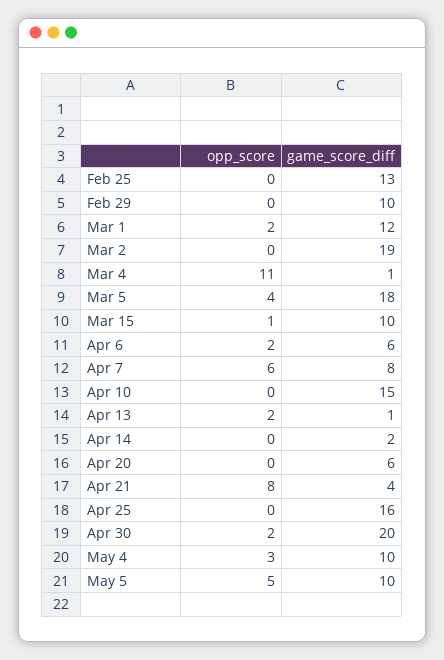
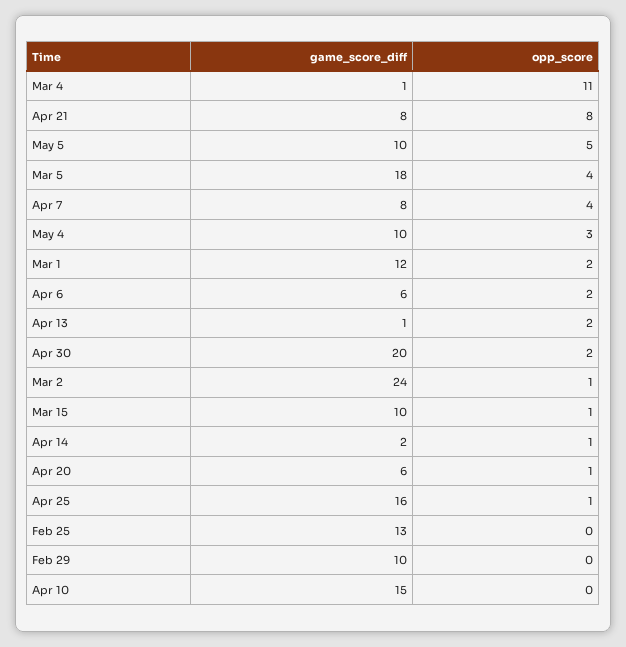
  {
    "opp_score": {
      "Feb 25": 0,
      "Feb 29": 0,
      "Mar 1": 2,
-     "Mar 2": 0,
+     "Mar 2": 1,
      "Mar 4": 11,
      "Mar 5": 4,
      "Mar 15": 1,
      "Apr 6": 2,
-     "Apr 7": 6,
+     "Apr 7": 4,
      "Apr 10": 0,
      "Apr 13": 2,
-     "Apr 14": 0,
+     "Apr 14": 1,
-     "Apr 20": 0,
+     "Apr 20": 1,
      "Apr 21": 8,
-     "Apr 25": 0,
+     "Apr 25": 1,
      "Apr 30": 2,
      "May 4": 3,
      "May 5": 5
    },
    "game_score_diff": {
      "Feb 25": 13,
      "Feb 29": 10,
      "Mar 1": 12,
-     "Mar 2": 19,
+     "Mar 2": 24,
      "Mar 4": 1,
      "Mar 5": 18,
      "Mar 15": 10,
      "Apr 6": 6,
      "Apr 7": 8,
      "Apr 10": 15,
      "Apr 13": 1,
      "Apr 14": 2,
      "Apr 20": 6,
-     "Apr 21": 4,
+     "Apr 21": 8,
      "Apr 25": 16,
      "Apr 30": 20,
      "May 4": 10,
      "May 5": 10
    }
  }

